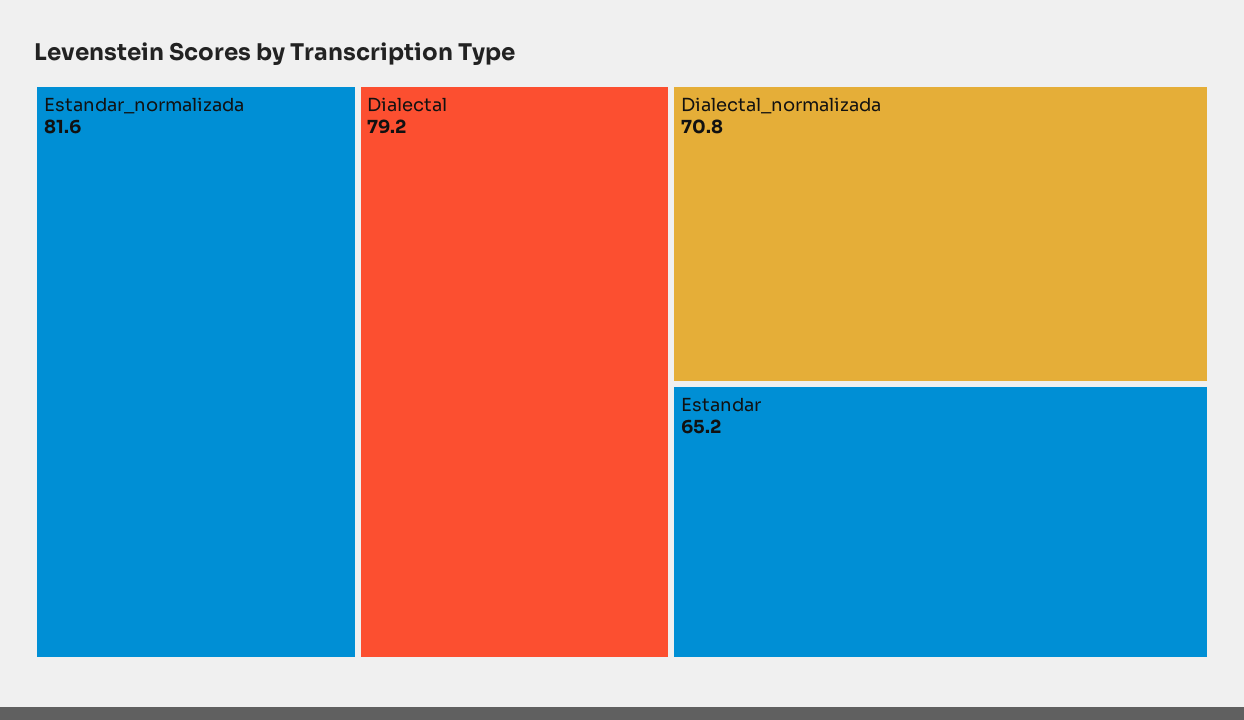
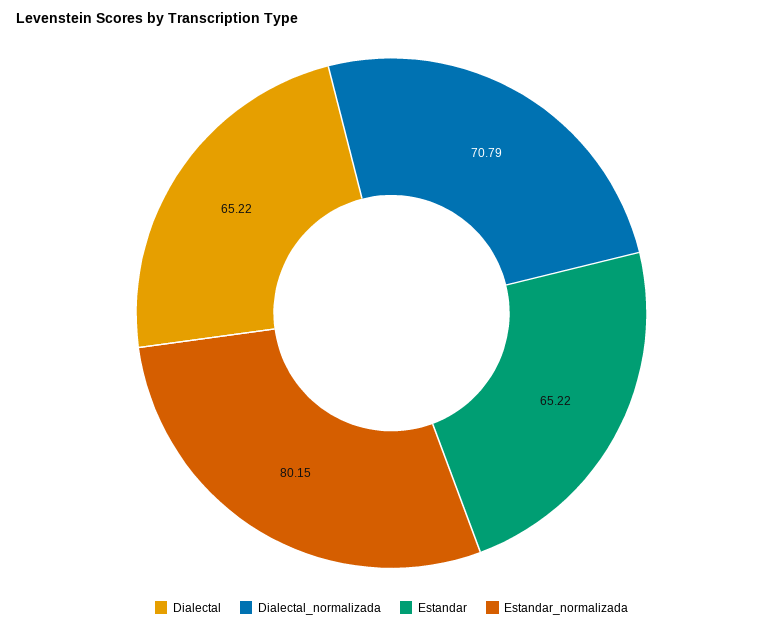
  {
-   "Estandar_normalizada": 81.6,
+   "Estandar_normalizada": 80.15,
-   "Dialectal": 79.2,
+   "Dialectal": 65.22,
    "Dialectal_normalizada": 70.79,
    "Estandar": 65.22
  }

